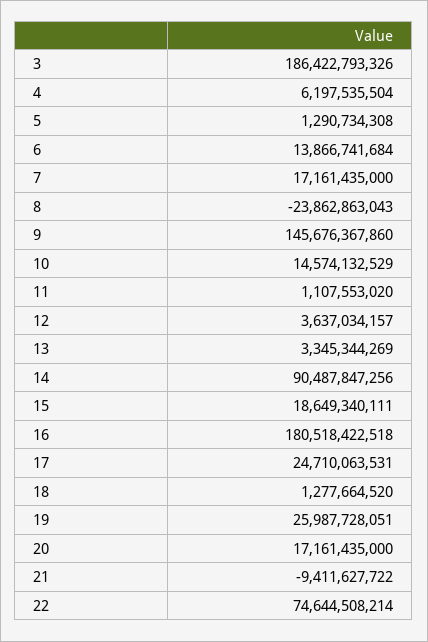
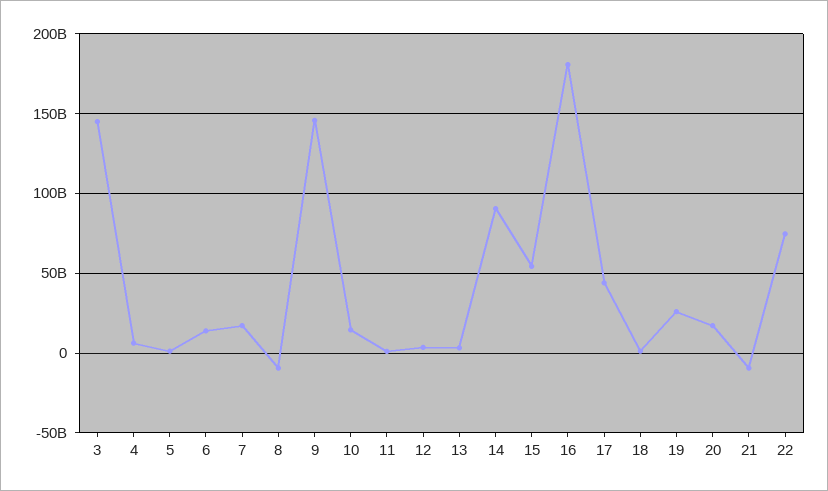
  {
-   "3": 186422793326,
+   "3": 145000000000,
    "4": 6197535504,
    "5": 1290734308,
    "6": 13866741684,
    "7": 17161435000,
-   "8": -23862863043,
+   "8": -10000000000,
    "9": 145676367860,
    "10": 14574132529,
    "11": 1107553020,
    "12": 3637034157,
    "13": 3345344269,
    "14": 90487847256,
-   "15": 18649340111,
+   "15": 55000000000,
    "16": 180518422518,
-   "17": 24710063531,
+   "17": 45000000000,
    "18": 1277664520,
    "19": 25987728051,
    "20": 17161435000,
    "21": -9411627722,
    "22": 74644508214
  }

